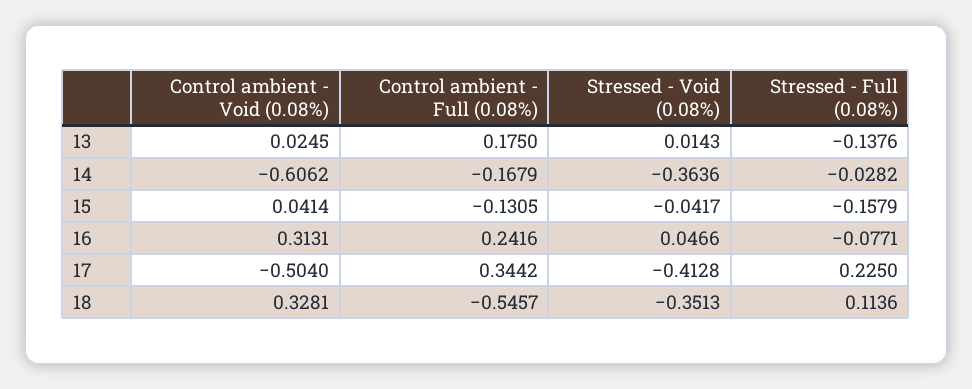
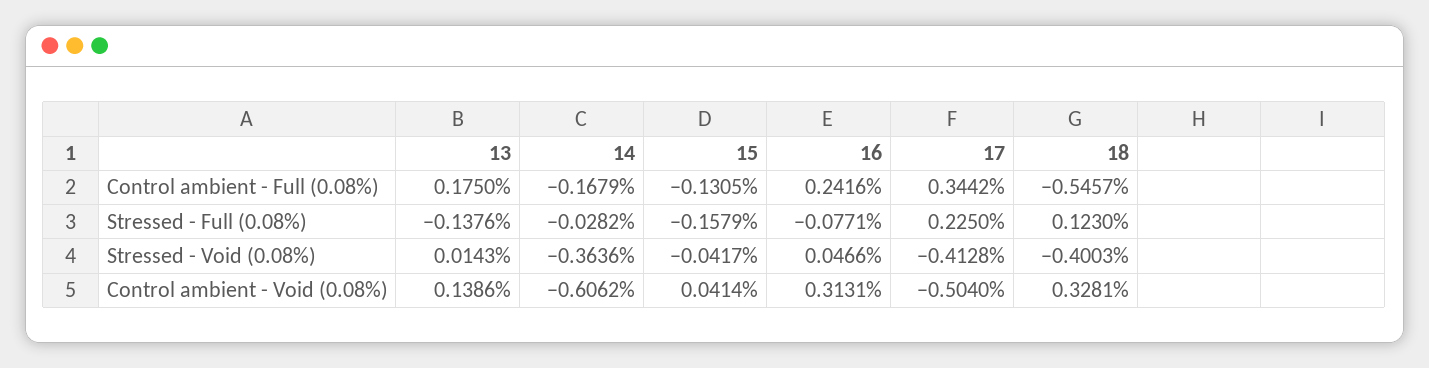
  {
    "Control ambient - Void (0.08%)": {
-     "13": 0.0245,
+     "13": 0.1386,
      "14": -0.6062,
      "15": 0.0414,
      "16": 0.3131,
      "17": -0.504,
      "18": 0.3281
    },
    "Control ambient - Full (0.08%)": {
      "13": 0.175,
      "14": -0.1679,
      "15": -0.1305,
      "16": 0.2416,
      "17": 0.3442,
      "18": -0.5457
    },
    "Stressed - Void (0.08%)": {
      "13": 0.0143,
      "14": -0.3636,
      "15": -0.0417,
      "16": 0.0466,
      "17": -0.4128,
-     "18": -0.3513
+     "18": -0.4003
    },
    "Stressed - Full (0.08%)": {
      "13": -0.1376,
      "14": -0.0282,
      "15": -0.1579,
      "16": -0.0771,
      "17": 0.225,
-     "18": 0.1136
+     "18": 0.123
    }
  }

